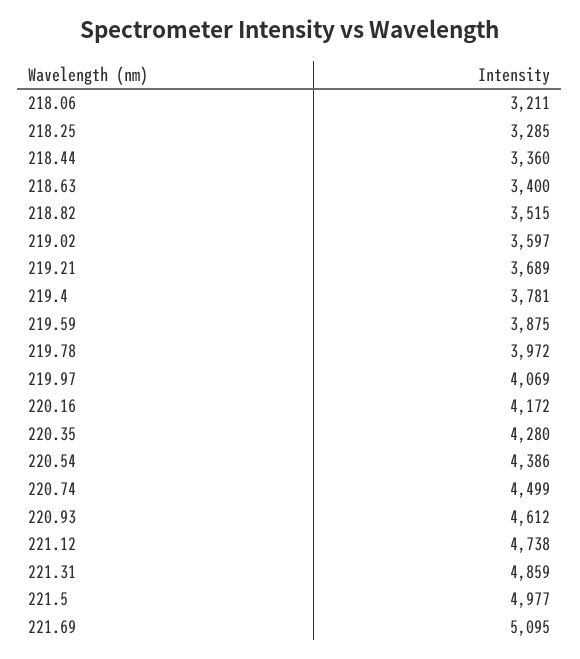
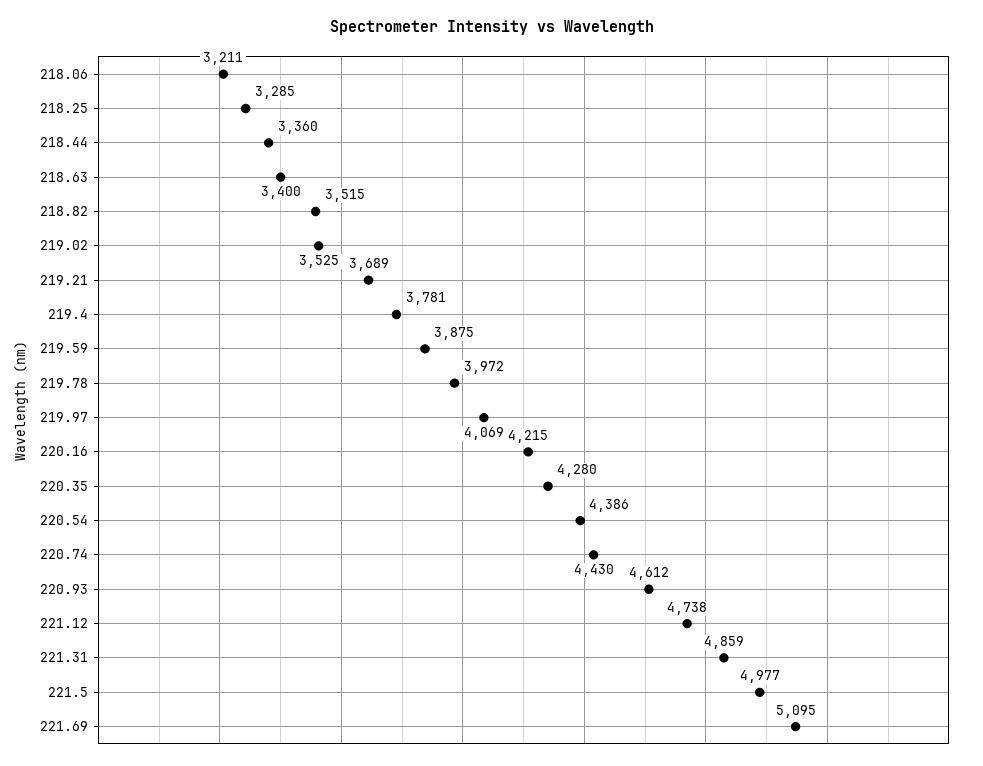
  {
    "218.06": 3211,
    "218.25": 3285,
    "218.44": 3360,
    "218.63": 3400,
    "218.82": 3515,
-   "219.02": 3597,
+   "219.02": 3525,
    "219.21": 3689,
    "219.4": 3781,
    "219.59": 3875,
    "219.78": 3972,
    "219.97": 4069,
-   "220.16": 4172,
+   "220.16": 4215,
    "220.35": 4280,
    "220.54": 4386,
-   "220.74": 4499,
+   "220.74": 4430,
    "220.93": 4612,
    "221.12": 4738,
    "221.31": 4859,
    "221.5": 4977,
    "221.69": 5095
  }

